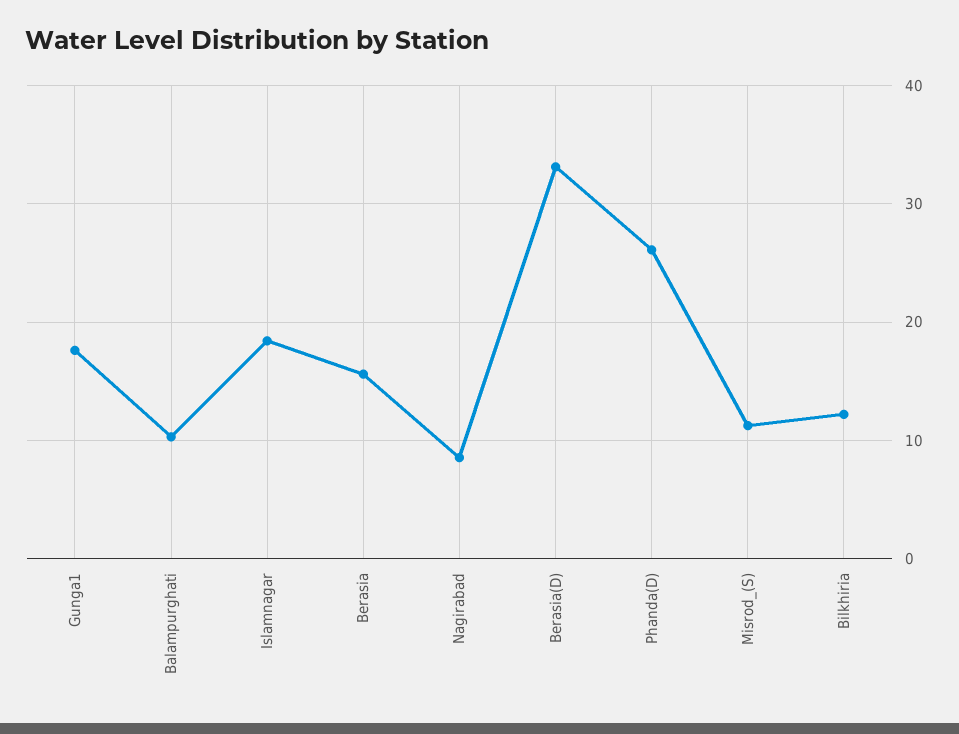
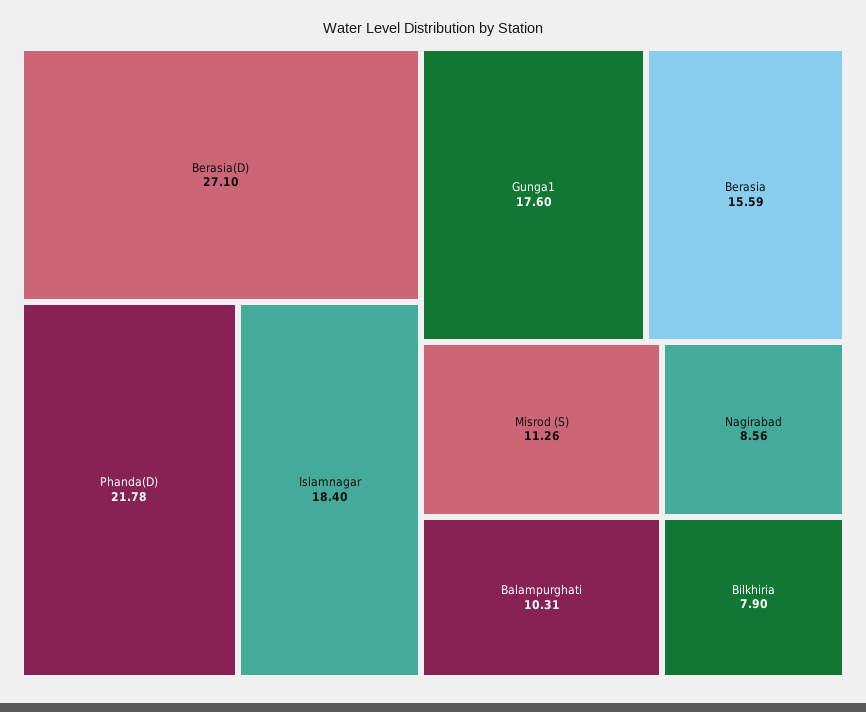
  {
    "Gunga1": 17.6,
    "Balampurghati": 10.31,
    "Islamnagar": 18.4,
    "Berasia": 15.59,
    "Nagirabad": 8.56,
-   "Berasia(D)": 33,
+   "Berasia(D)": 27.1,
-   "Phanda(D)": 26,
+   "Phanda(D)": 21.78,
    "Misrod_(S)": 11.26,
-   "Bilkhiria": 12
+   "Bilkhiria": 7.9
  }

